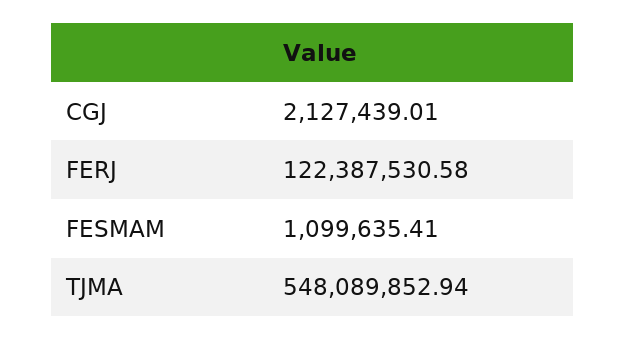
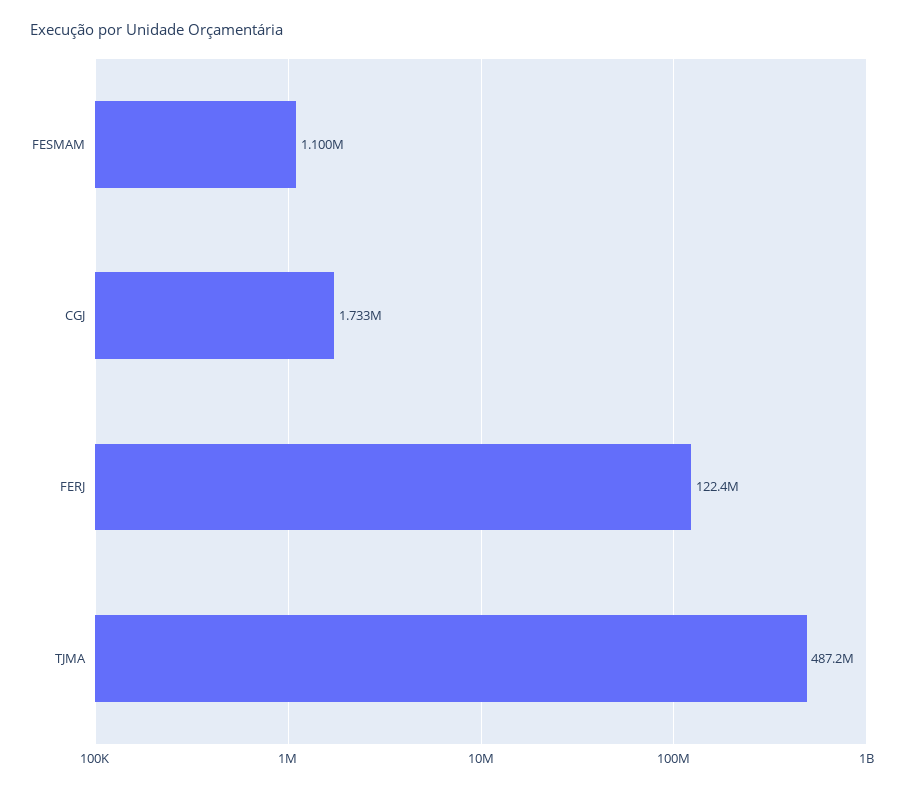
  {
-   "CGJ": 2127439.01,
+   "CGJ": 1733000,
    "FERJ": 122387530.58,
    "FESMAM": 1099635.41,
-   "TJMA": 548089852.94
+   "TJMA": 487200000
  }

